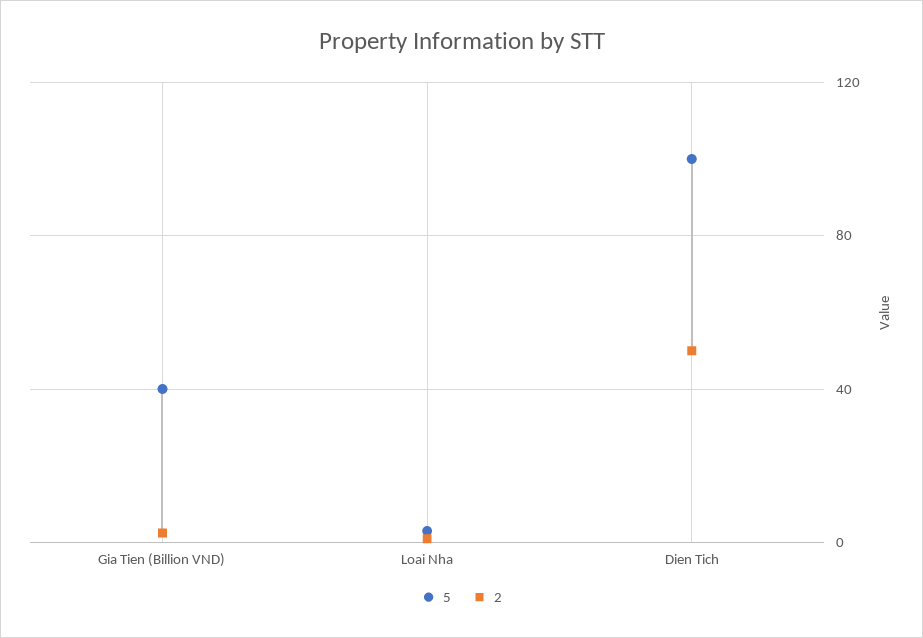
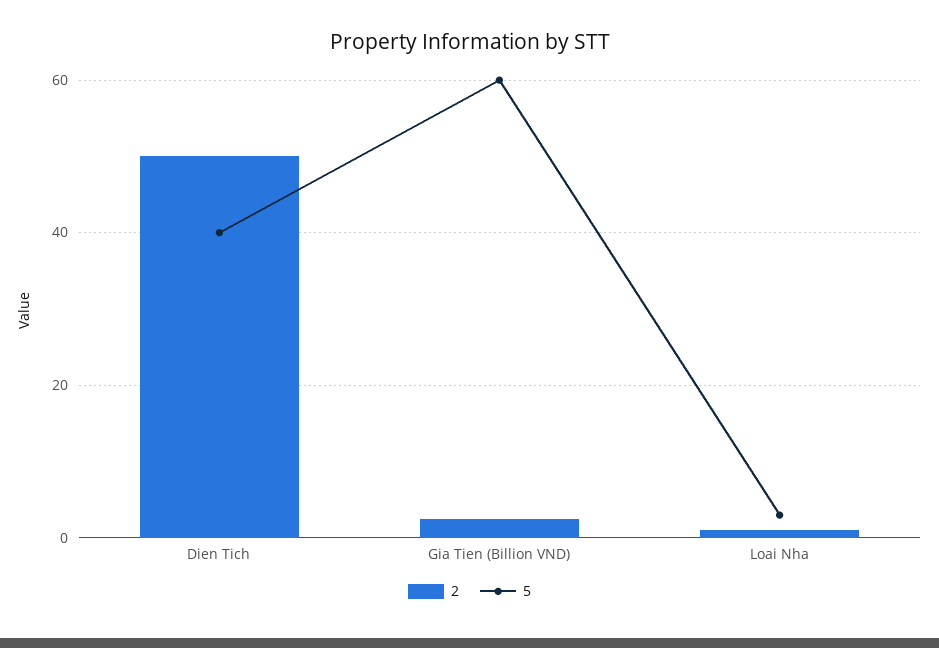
  {
    "5": {
-     "Gia Tien (Billion VND)": 40,
+     "Gia Tien (Billion VND)": 60,
      "Loai Nha": 4,
-     "Dien Tich": 100
+     "Dien Tich": 40
    },
    "2": {
      "Gia Tien (Billion VND)": 2,
      "Loai Nha": 2,
      "Dien Tich": 50
    }
  }

